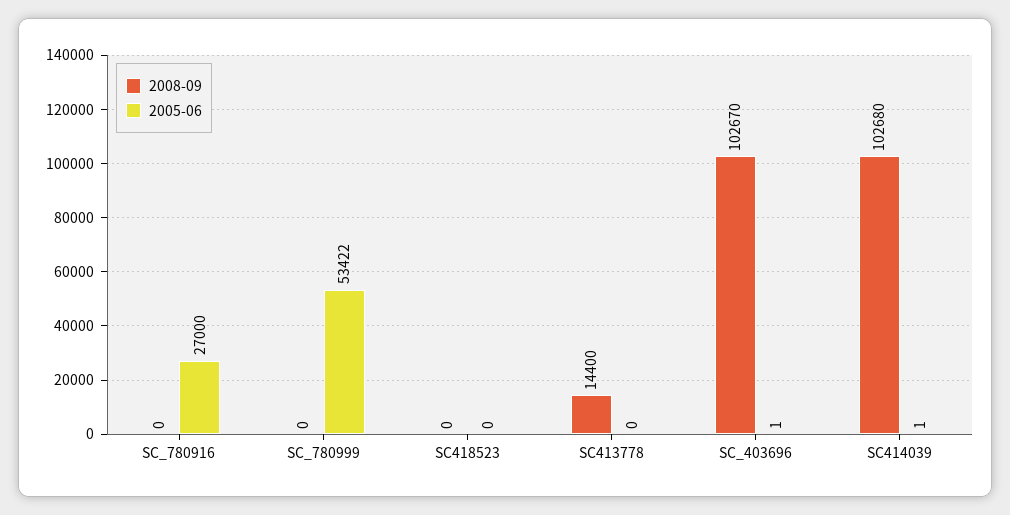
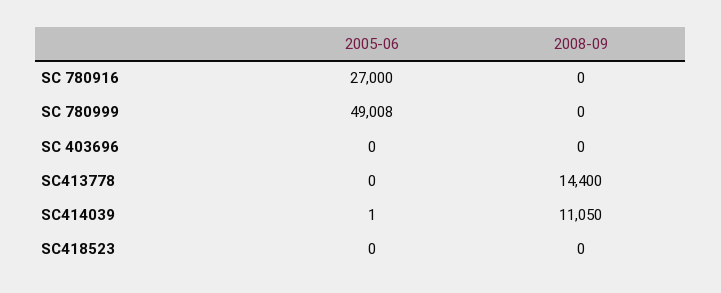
  {
    "2008-09": {
      "SC_780916": 0,
      "SC_780999": 0,
      "SC418523": 0,
      "SC413778": 14400,
-     "SC_403696": 102670,
+     "SC_403696": 0,
-     "SC414039": 102680
+     "SC414039": 11050
    },
    "2005-06": {
      "SC_780916": 27000,
-     "SC_780999": 53422,
+     "SC_780999": 49008,
      "SC418523": 0,
      "SC413778": 0,
-     "SC_403696": 1,
+     "SC_403696": 0,
      "SC414039": 1
    }
  }

